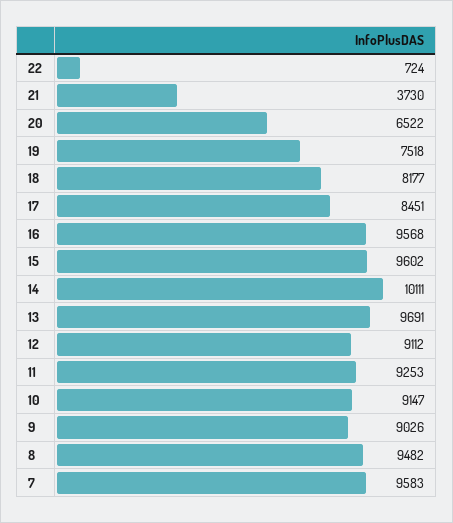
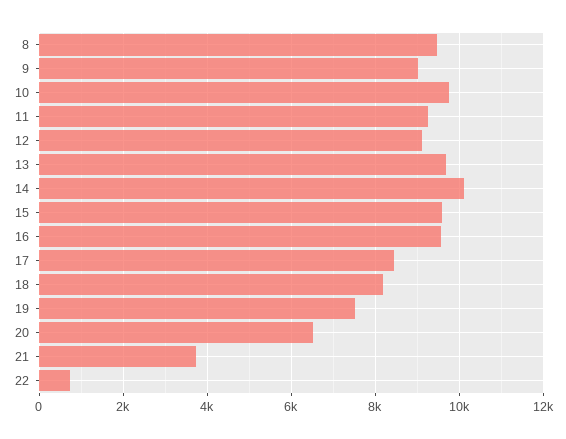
  {
    "22": 724,
    "21": 3730,
    "20": 6522,
    "19": 7518,
    "18": 8177,
    "17": 8451,
    "16": 9568,
    "15": 9602,
    "14": 10111,
    "13": 9691,
    "12": 9112,
    "11": 9253,
-   "10": 9147,
+   "10": 9800,
    "9": 9026,
-   "8": 9482,
+   "8": 9482
-   "7": 9583
  }

